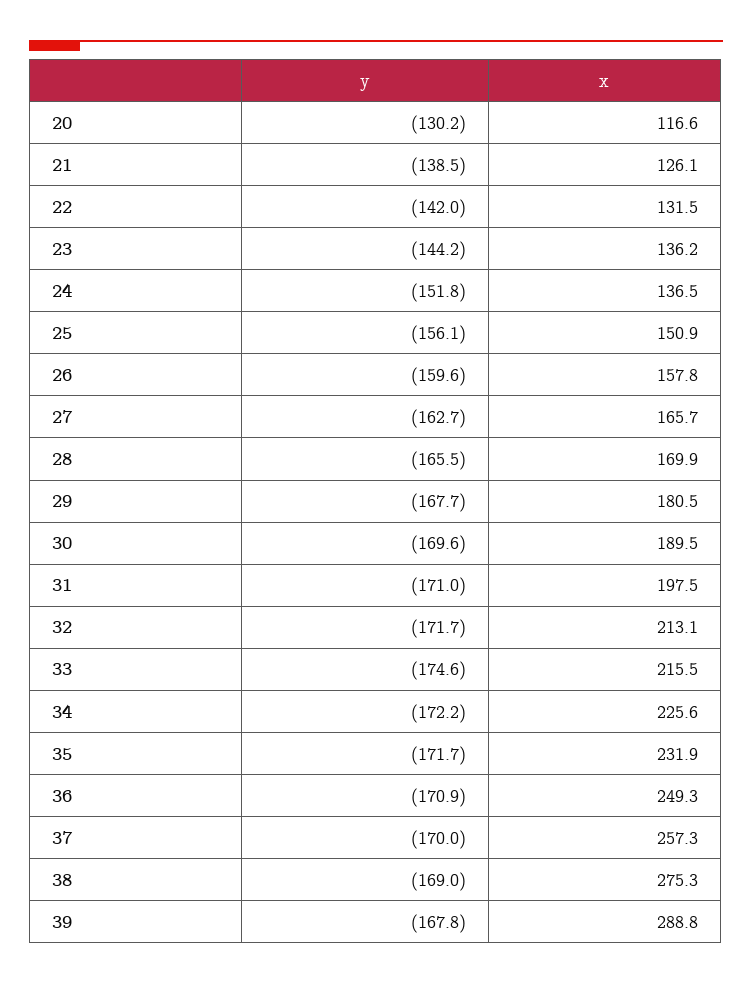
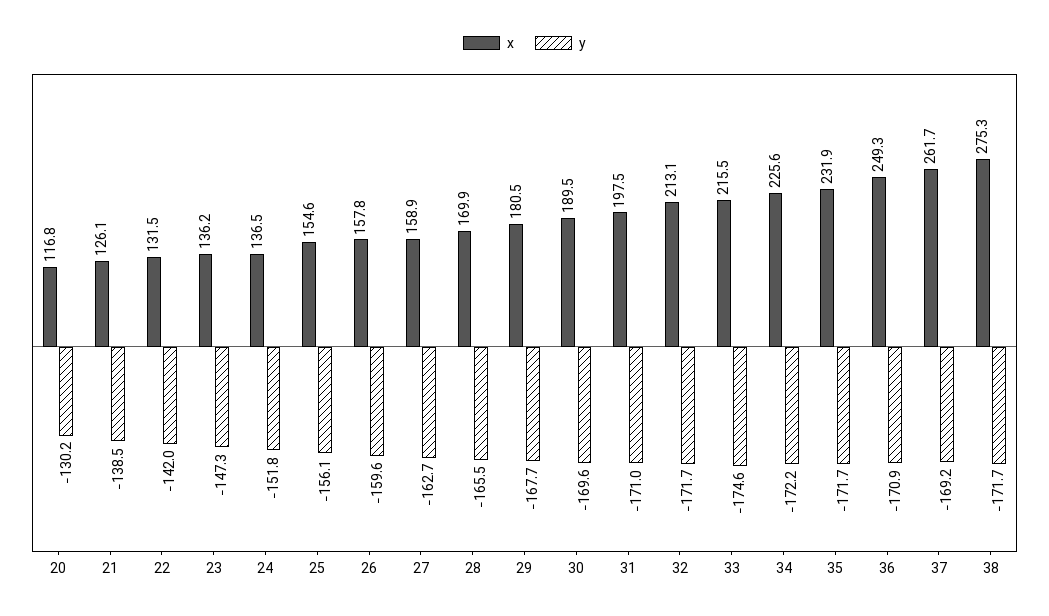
  {
    "y": {
      "20": -130.2,
      "21": -138.5,
      "22": -142,
-     "23": -144.2,
+     "23": -147.3,
      "24": -151.8,
      "25": -156.1,
      "26": -159.6,
      "27": -162.7,
      "28": -165.5,
      "29": -167.7,
      "30": -169.6,
      "31": -171,
      "32": -171.7,
      "33": -174.6,
      "34": -172.2,
      "35": -171.7,
      "36": -170.9,
-     "37": -170,
+     "37": -169.2,
-     "38": -169,
+     "38": -171.7
-     "39": -167.8
    },
    "x": {
-     "20": 116.6,
+     "20": 116.8,
      "21": 126.1,
      "22": 131.5,
      "23": 136.2,
      "24": 136.5,
-     "25": 150.9,
+     "25": 154.6,
      "26": 157.8,
-     "27": 165.7,
+     "27": 158.9,
      "28": 169.9,
      "29": 180.5,
      "30": 189.5,
      "31": 197.5,
      "32": 213.1,
      "33": 215.5,
      "34": 225.6,
      "35": 231.9,
      "36": 249.3,
-     "37": 257.3,
+     "37": 261.7,
-     "38": 275.3,
+     "38": 275.3
-     "39": 288.8
    }
  }

